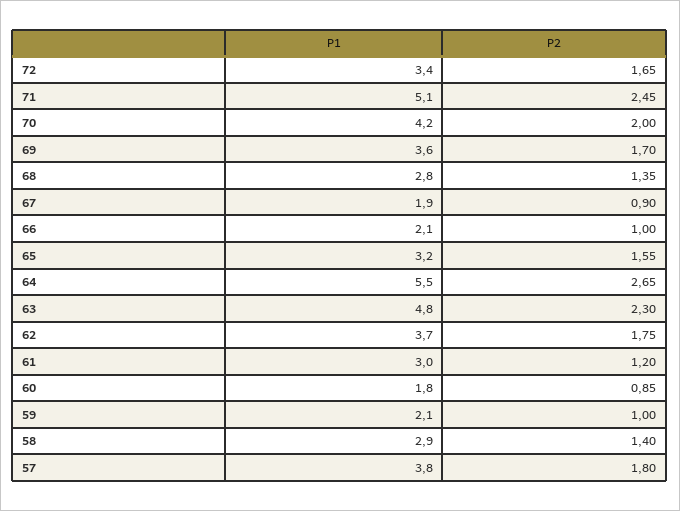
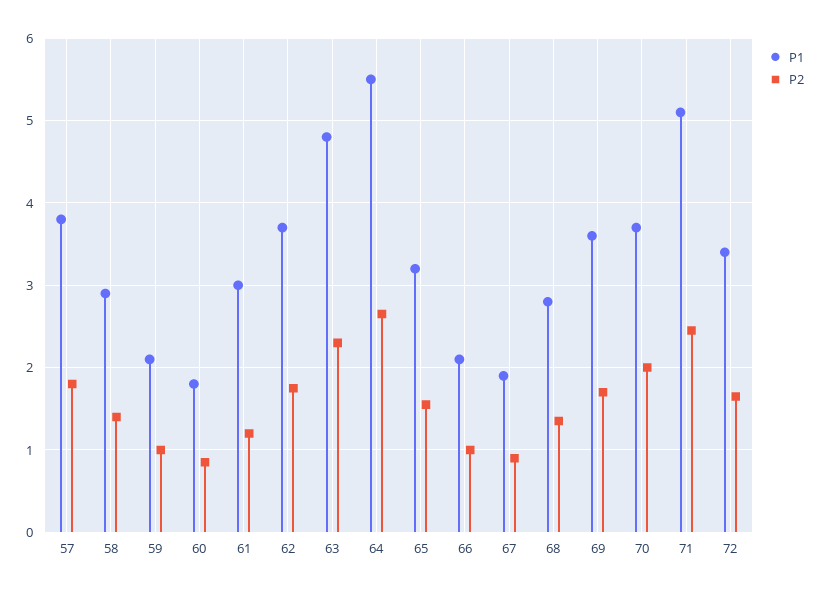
  {
    "P1": {
      "72": 3.4,
      "71": 5.1,
-     "70": 4.2,
+     "70": 3.7,
      "69": 3.6,
      "68": 2.8,
      "67": 1.9,
      "66": 2.1,
      "65": 3.2,
      "64": 5.5,
      "63": 4.8,
      "62": 3.7,
      "61": 3,
      "60": 1.8,
      "59": 2.1,
      "58": 2.9,
      "57": 3.8
    },
    "P2": {
      "72": 1.65,
      "71": 2.45,
      "70": 2,
      "69": 1.7,
      "68": 1.35,
      "67": 0.9,
      "66": 1,
      "65": 1.55,
      "64": 2.65,
      "63": 2.3,
      "62": 1.75,
      "61": 1.2,
      "60": 0.85,
      "59": 1,
      "58": 1.4,
      "57": 1.8
    }
  }

